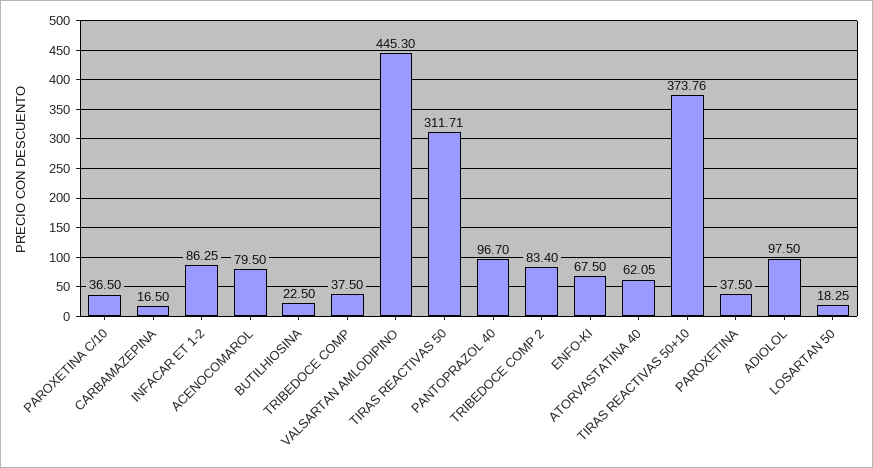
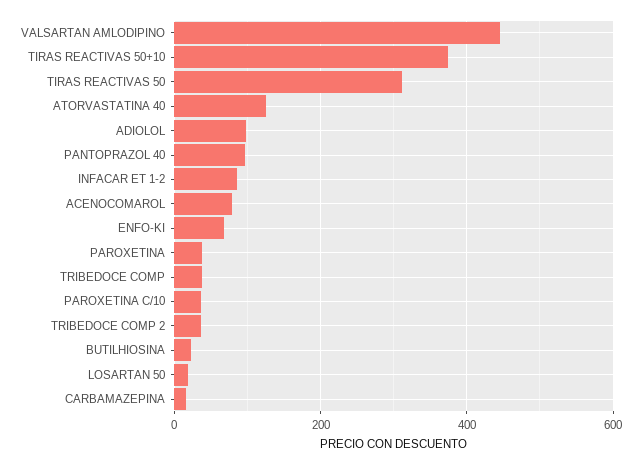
  {
    "PAROXETINA C/10": 36.5,
    "CARBAMAZEPINA": 16.5,
    "INFACAR ET 1-2": 86.25,
    "ACENOCOMAROL": 79.5,
    "BUTILHIOSINA": 22.5,
    "TRIBEDOCE COMP": 37.5,
    "VALSARTAN AMLODIPINO": 445.3,
    "TIRAS REACTIVAS 50": 311.71,
    "PANTOPRAZOL 40": 96.7,
-   "TRIBEDOCE COMP 2": 83.4,
+   "TRIBEDOCE COMP 2": 40,
    "ENFO-KI": 67.5,
-   "ATORVASTATINA 40": 62.05,
+   "ATORVASTATINA 40": 120,
    "TIRAS REACTIVAS 50+10": 373.76,
    "PAROXETINA": 37.5,
    "ADIOLOL": 97.5,
    "LOSARTAN 50": 18.25
  }

